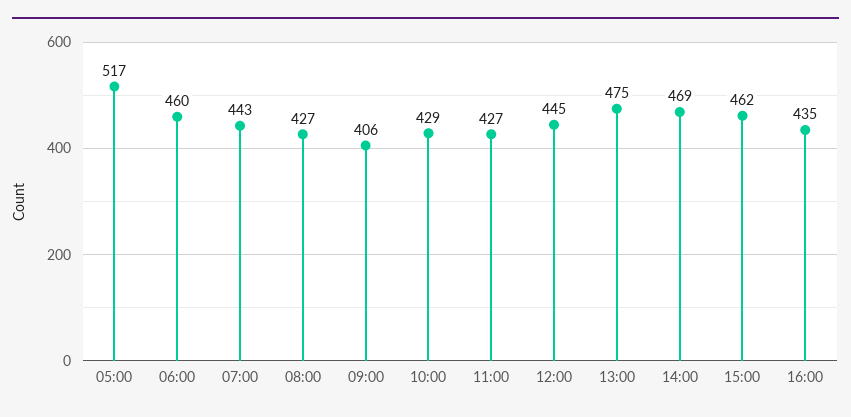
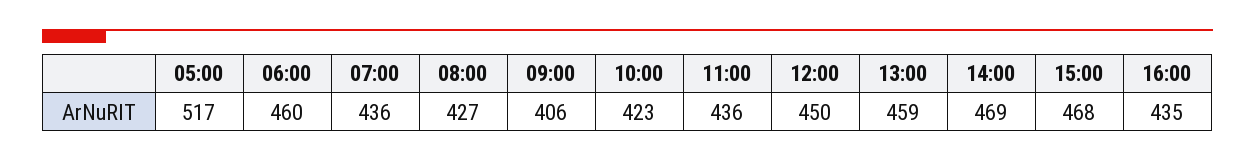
  {
    "05:00": 517,
    "06:00": 460,
-   "07:00": 443,
+   "07:00": 436,
    "08:00": 427,
    "09:00": 406,
-   "10:00": 429,
+   "10:00": 423,
-   "11:00": 427,
+   "11:00": 436,
-   "12:00": 445,
+   "12:00": 450,
-   "13:00": 475,
+   "13:00": 459,
    "14:00": 469,
-   "15:00": 462,
+   "15:00": 468,
    "16:00": 435
  }

